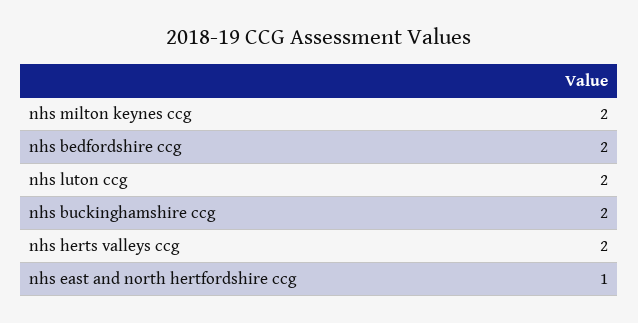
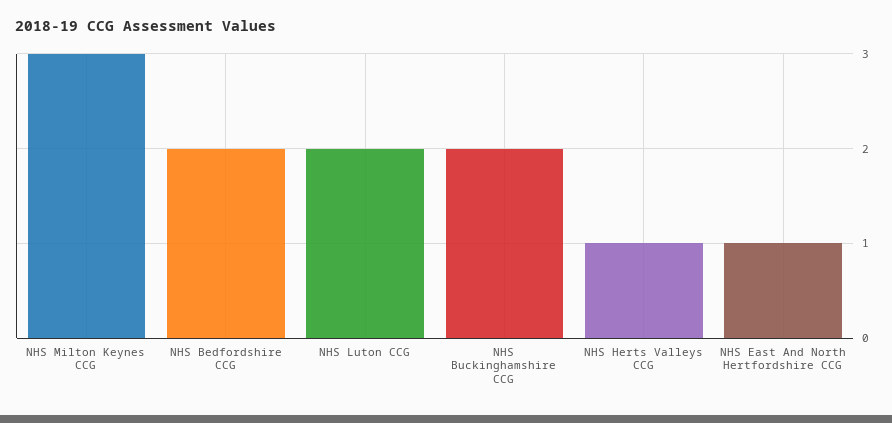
  {
-   "nhs milton keynes ccg": 2,
+   "nhs milton keynes ccg": 3,
    "nhs bedfordshire ccg": 2,
    "nhs luton ccg": 2,
    "nhs buckinghamshire ccg": 2,
-   "nhs herts valleys ccg": 2,
+   "nhs herts valleys ccg": 1,
    "nhs east and north hertfordshire ccg": 1
  }

